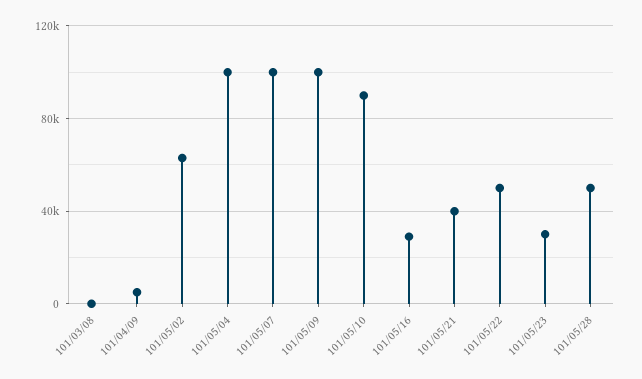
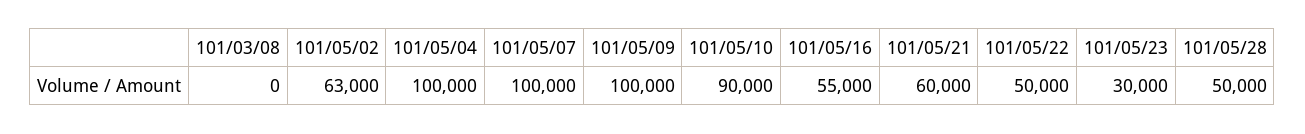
  {
    "101/03/08": 0,
-   "101/04/09": 5000,
    "101/05/02": 63000,
    "101/05/04": 100000,
    "101/05/07": 100000,
    "101/05/09": 100000,
    "101/05/10": 90000,
-   "101/05/16": 30000,
+   "101/05/16": 55000,
-   "101/05/21": 40000,
+   "101/05/21": 60000,
    "101/05/22": 50000,
    "101/05/23": 30000,
    "101/05/28": 50000
  }

